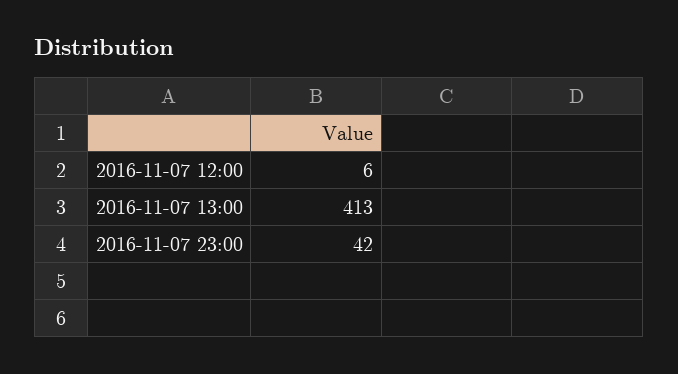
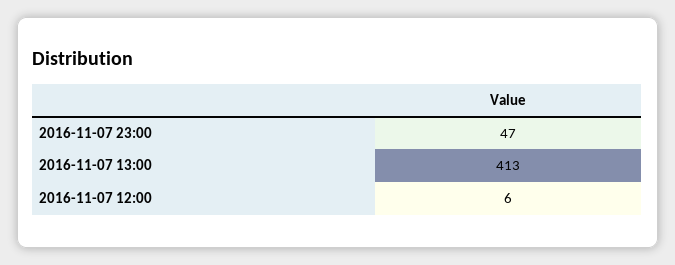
  {
    "2016-11-07 12:00": 6,
    "2016-11-07 13:00": 413,
-   "2016-11-07 23:00": 42
+   "2016-11-07 23:00": 47
  }

